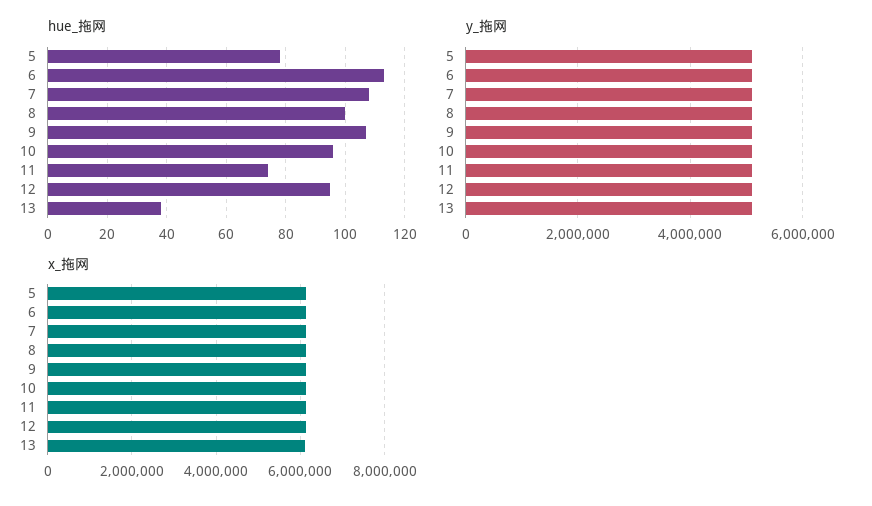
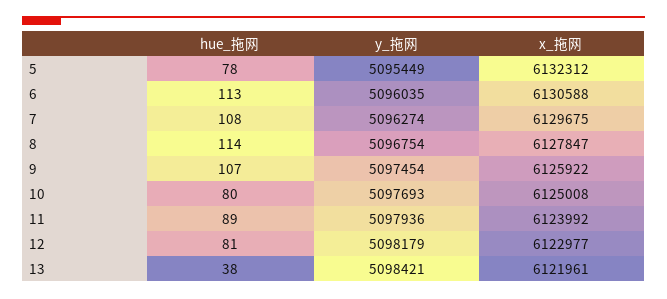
  {
    "hue_拖网": {
      "5": 78,
      "6": 113,
      "7": 108,
-     "8": 100,
+     "8": 114,
      "9": 107,
-     "10": 95,
+     "10": 80,
-     "11": 75,
+     "11": 89,
-     "12": 95,
+     "12": 81,
      "13": 38
    },
    "y_拖网": {
      "5": 5095449,
      "6": 5096035,
      "7": 5096274,
      "8": 5096754,
      "9": 5097454,
      "10": 5097693,
      "11": 5097936,
      "12": 5098179,
      "13": 5098421
    },
    "x_拖网": {
      "5": 6132312,
      "6": 6130588,
      "7": 6129675,
      "8": 6127847,
      "9": 6125922,
      "10": 6125008,
      "11": 6123992,
      "12": 6122977,
      "13": 6121961
    }
  }

